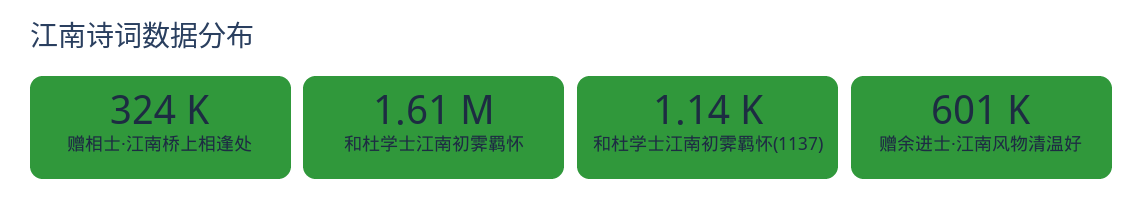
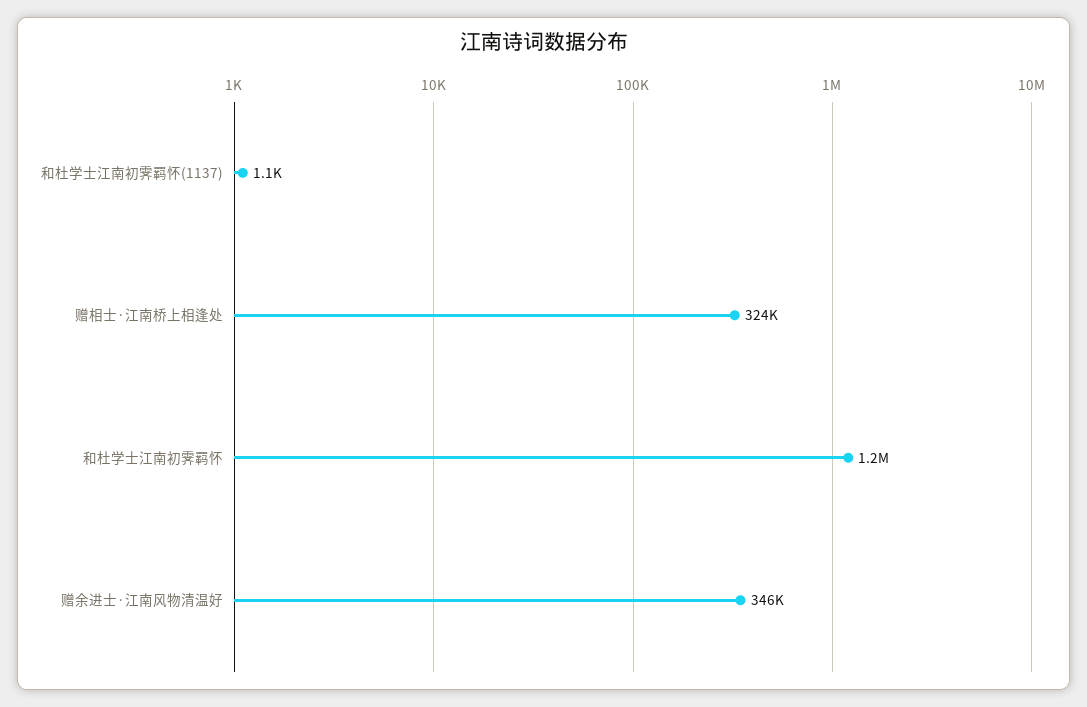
  {
    "赠相士·江南桥上相逢处": 324000,
-   "和杜学士江南初霁羁怀": 1610000,
+   "和杜学士江南初霁羁怀": 1200000,
    "和杜学士江南初霁羁怀(1137)": 1140,
-   "赠余进士·江南风物清温好": 601000
+   "赠余进士·江南风物清温好": 346000
  }

